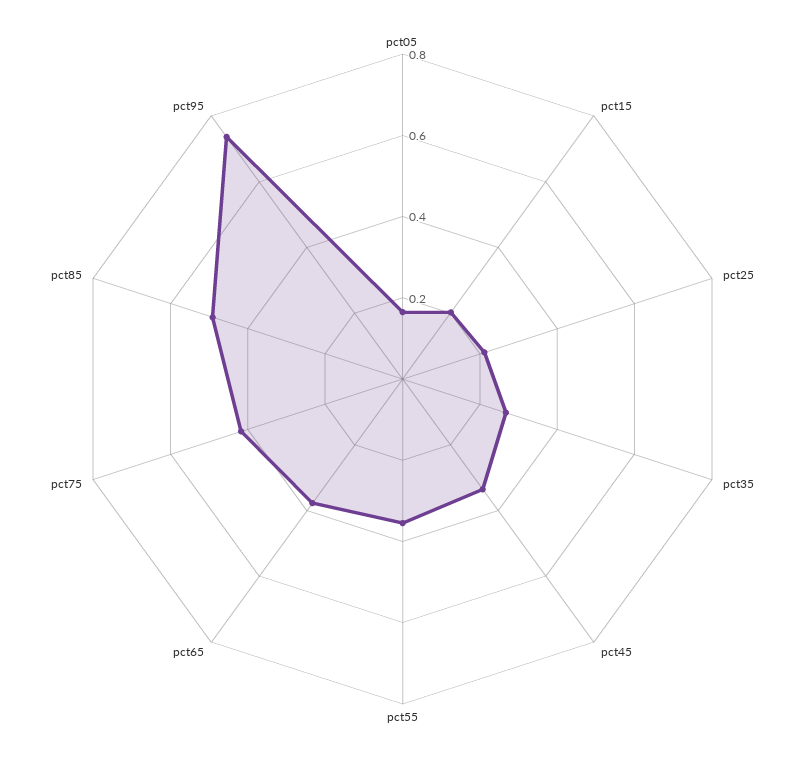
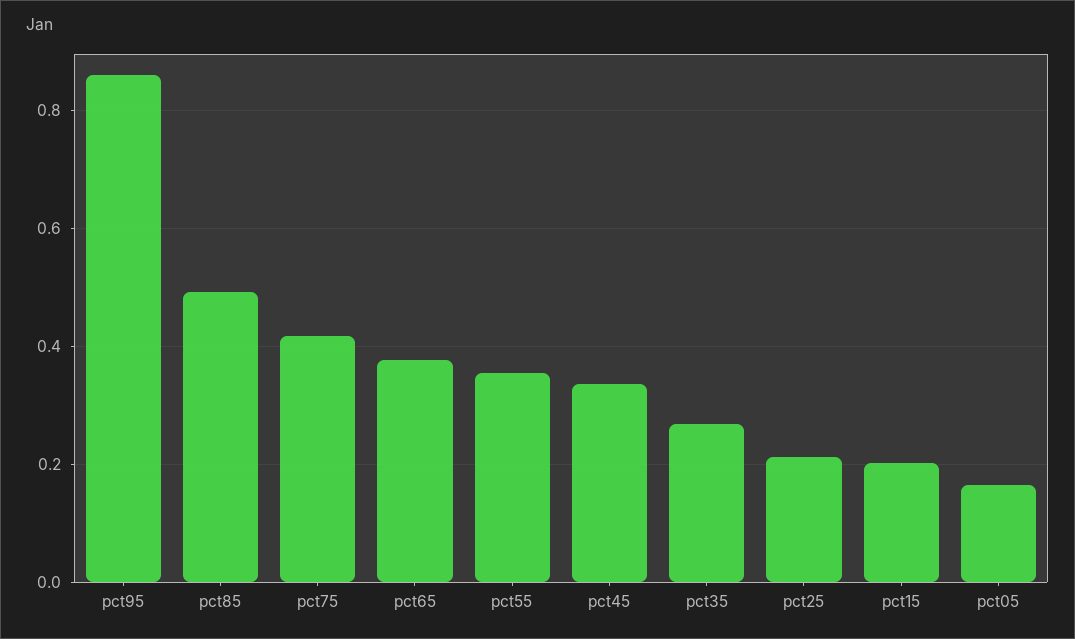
  {
    "pct05": 0.16,
    "pct15": 0.2,
    "pct25": 0.22,
    "pct35": 0.26,
    "pct45": 0.34,
    "pct55": 0.36,
    "pct65": 0.38,
    "pct75": 0.42,
    "pct85": 0.5,
-   "pct95": 0.75
+   "pct95": 0.86
  }

